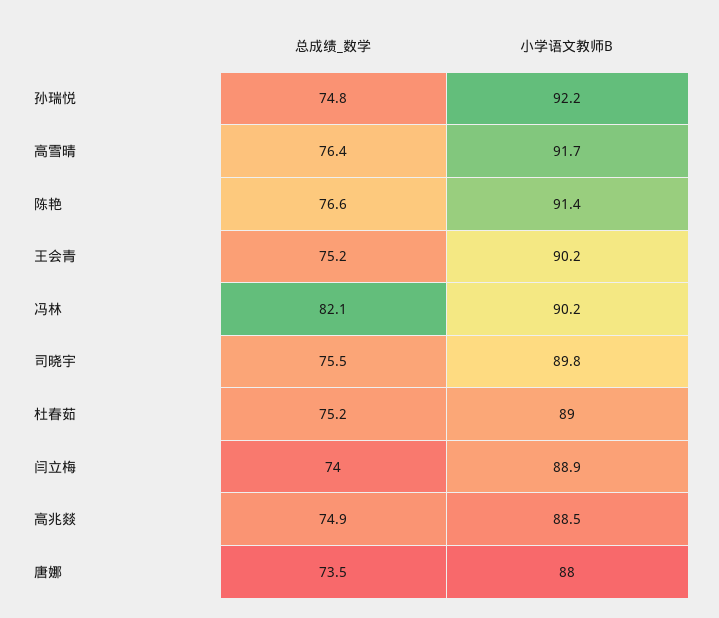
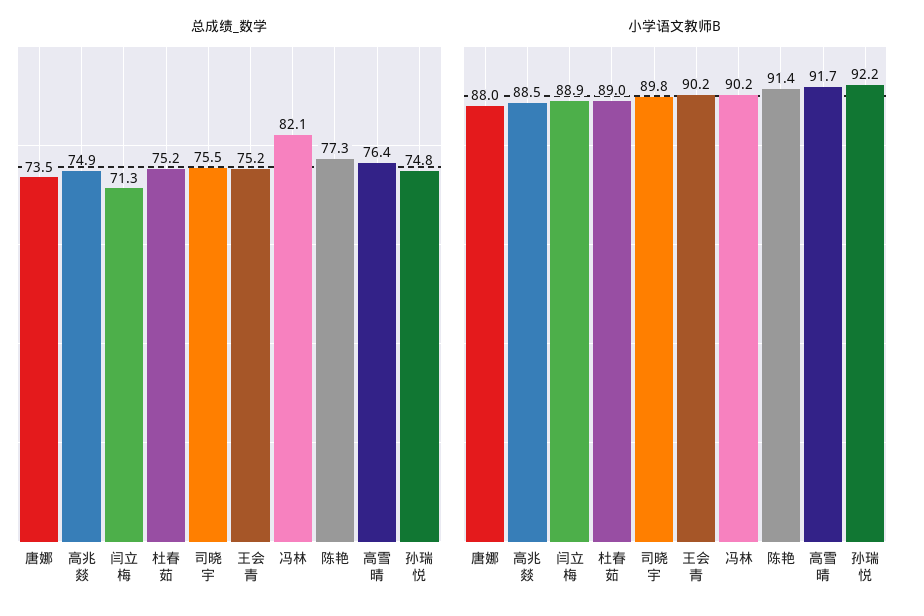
  {
    "总成绩_数学": {
      "孙瑞悦": 74.8,
      "高雪晴": 76.4,
-     "陈艳": 76.6,
+     "陈艳": 77.3,
      "王会青": 75.2,
      "冯林": 82.1,
      "司晓宇": 75.5,
      "杜春茹": 75.2,
-     "闫立梅": 74,
+     "闫立梅": 71.3,
      "高兆燚": 74.9,
      "唐娜": 73.5
    },
    "小学语文教师B": {
      "孙瑞悦": 92.2,
      "高雪晴": 91.7,
      "陈艳": 91.4,
      "王会青": 90.2,
      "冯林": 90.2,
      "司晓宇": 89.8,
      "杜春茹": 89,
      "闫立梅": 88.9,
      "高兆燚": 88.5,
      "唐娜": 88
    }
  }

